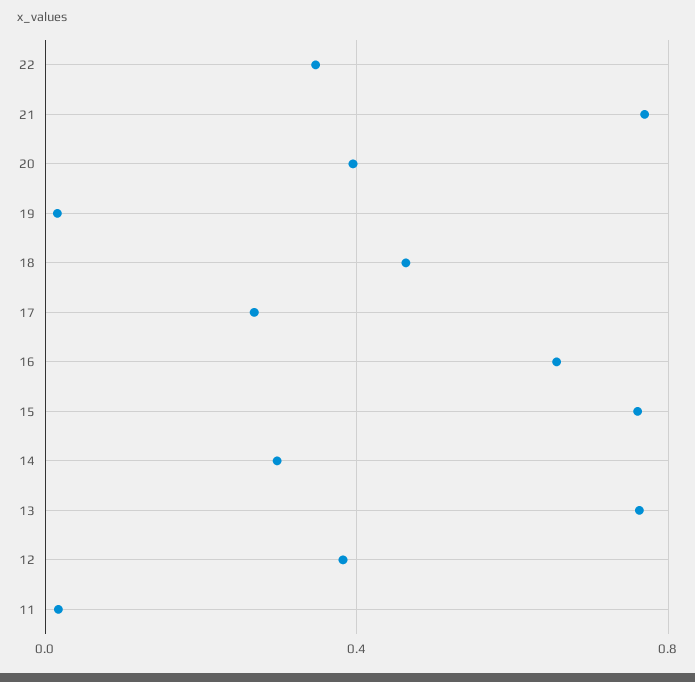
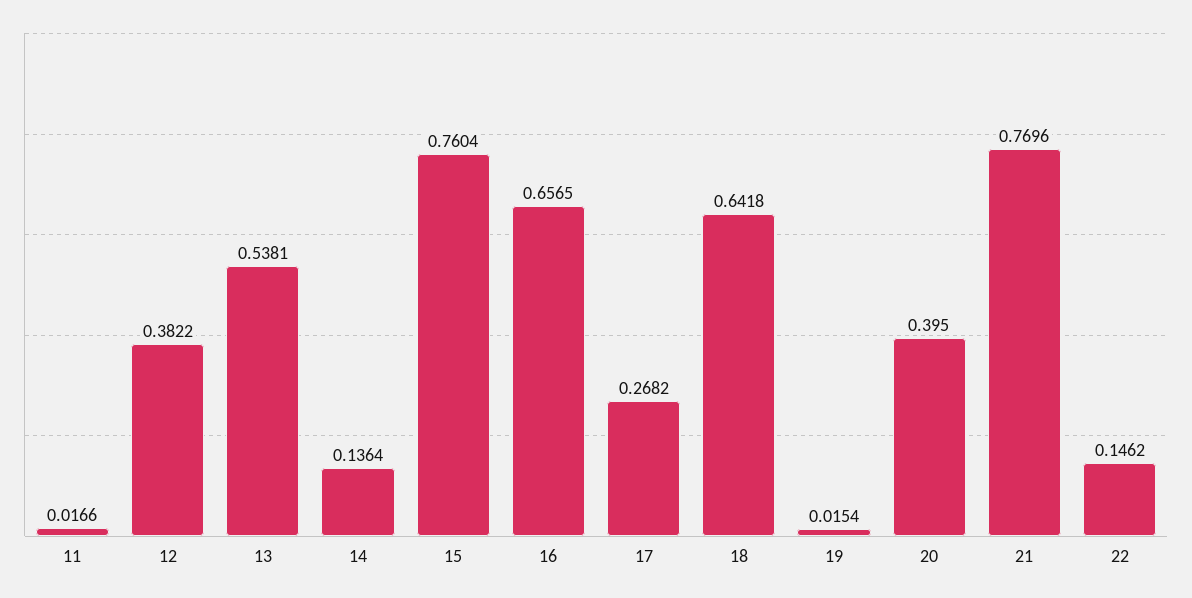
  {
-   "22": 0.35,
+   "22": 0.1462,
    "21": 0.7696,
    "20": 0.395,
    "19": 0.0154,
-   "18": 0.45,
+   "18": 0.6418,
    "17": 0.2682,
    "16": 0.6565,
    "15": 0.7604,
-   "14": 0.3,
+   "14": 0.1364,
-   "13": 0.75,
+   "13": 0.5381,
    "12": 0.3822,
    "11": 0.0166
  }

